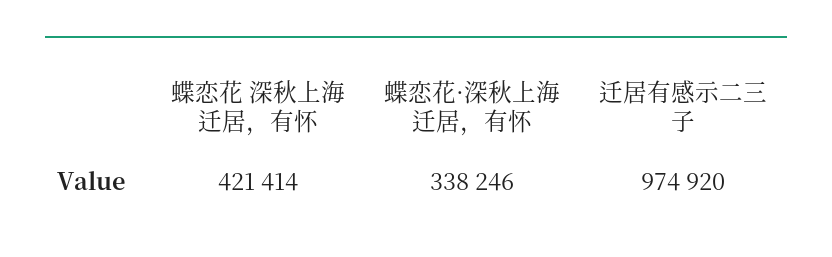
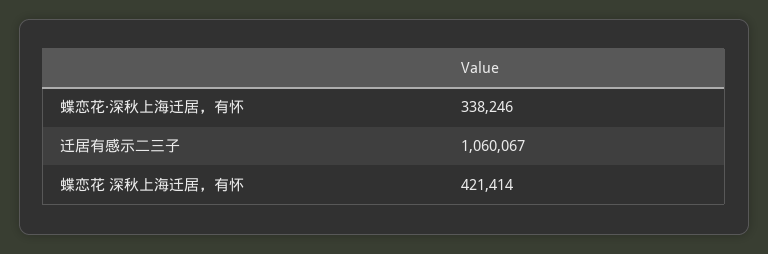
  {
    "蝶恋花 深秋上海迁居，有怀": 421414,
    "蝶恋花·深秋上海迁居，有怀": 338246,
-   "迁居有感示二三子": 974920
+   "迁居有感示二三子": 1060067
  }

